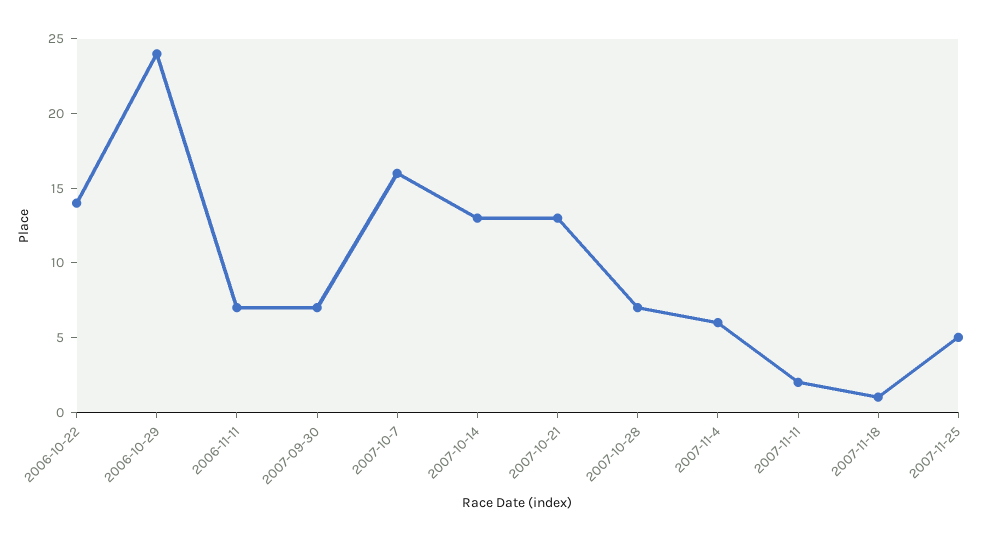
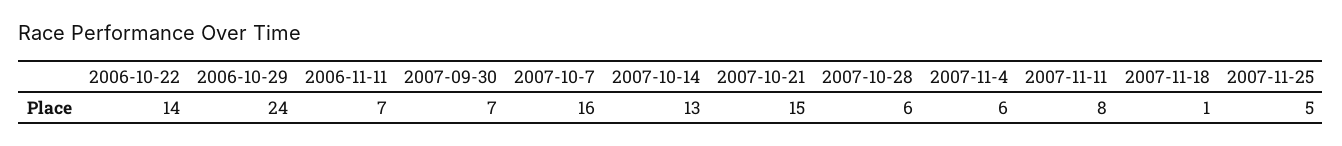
  {
    "2006-10-22": 14,
    "2006-10-29": 24,
    "2006-11-11": 7,
    "2007-09-30": 7,
    "2007-10-7": 16,
    "2007-10-14": 13,
-   "2007-10-21": 13,
+   "2007-10-21": 15,
-   "2007-10-28": 7,
+   "2007-10-28": 6,
    "2007-11-4": 6,
-   "2007-11-11": 2,
+   "2007-11-11": 8,
    "2007-11-18": 1,
    "2007-11-25": 5
  }

